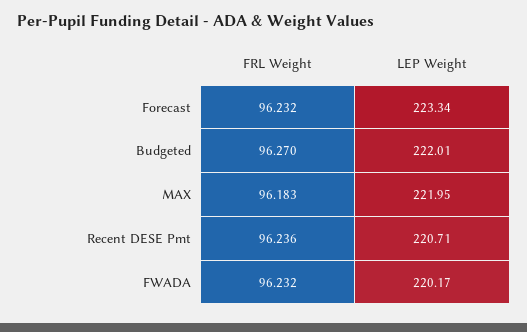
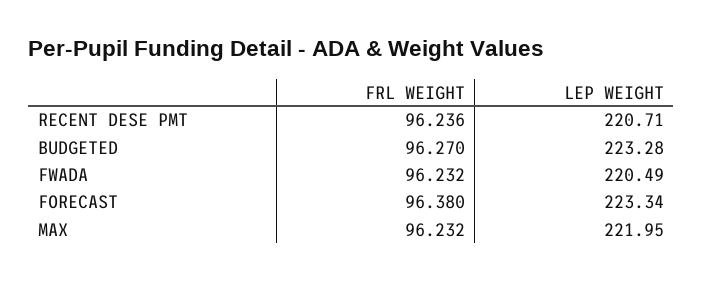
  {
    "FRL Weight": {
-     "Forecast": 96.232,
+     "Forecast": 96.38,
      "Budgeted": 96.27,
-     "MAX": 96.183,
+     "MAX": 96.232,
      "Recent DESE Pmt": 96.236,
      "FWADA": 96.232
    },
    "LEP Weight": {
      "Forecast": 223.34,
-     "Budgeted": 222.01,
+     "Budgeted": 223.28,
      "MAX": 221.95,
      "Recent DESE Pmt": 220.71,
-     "FWADA": 220.17
+     "FWADA": 220.49
    }
  }

